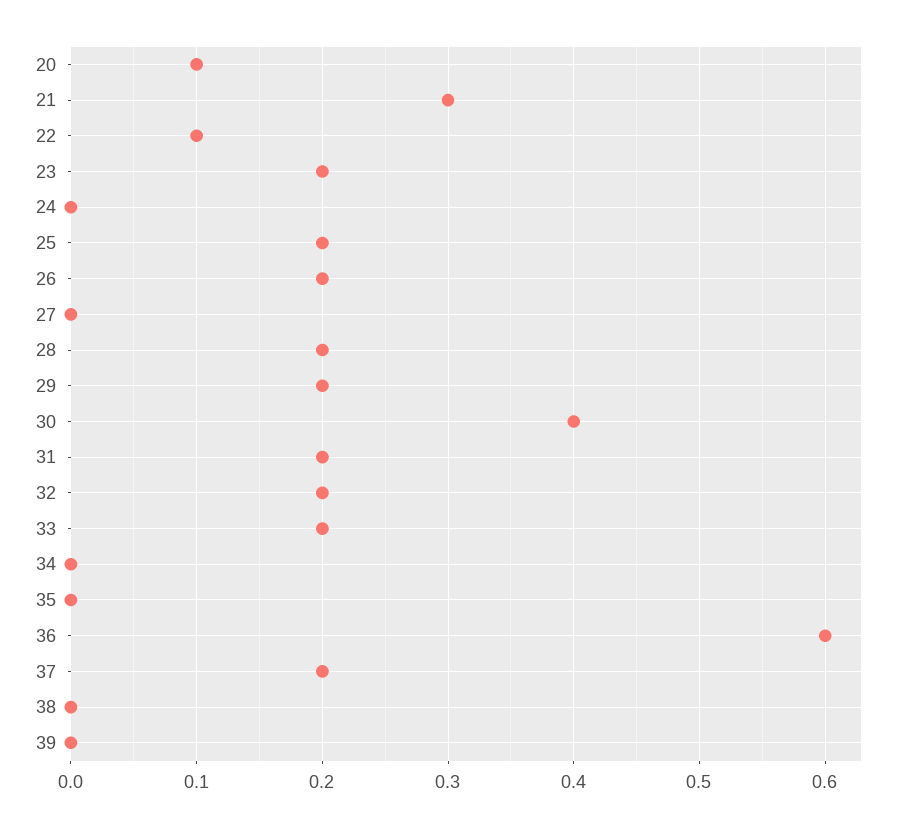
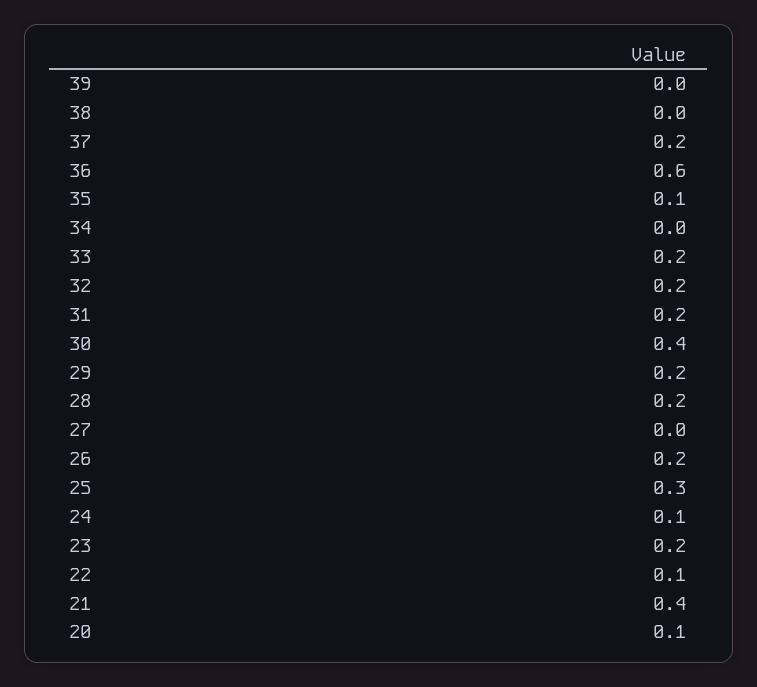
  {
    "20": 0.1,
-   "21": 0.3,
+   "21": 0.4,
    "22": 0.1,
    "23": 0.2,
-   "24": 0,
+   "24": 0.1,
-   "25": 0.2,
+   "25": 0.3,
    "26": 0.2,
    "27": 0,
    "28": 0.2,
    "29": 0.2,
    "30": 0.4,
    "31": 0.2,
    "32": 0.2,
    "33": 0.2,
    "34": 0,
-   "35": 0,
+   "35": 0.1,
    "36": 0.6,
    "37": 0.2,
    "38": 0,
    "39": 0
  }

